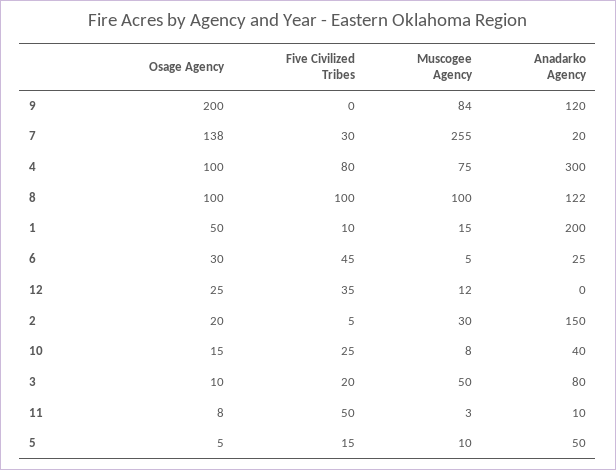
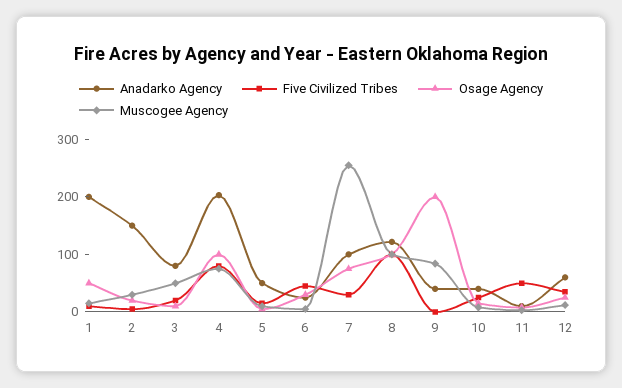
  {
    "Osage Agency": {
      "9": 200,
-     "7": 138,
+     "7": 80,
      "4": 100,
      "8": 100,
      "1": 50,
      "6": 30,
      "12": 25,
      "2": 20,
      "10": 15,
      "3": 10,
      "11": 8,
      "5": 5
    },
    "Five Civilized Tribes": {
      "9": 0,
      "7": 30,
      "4": 80,
      "8": 100,
      "1": 10,
      "6": 45,
      "12": 35,
      "2": 5,
      "10": 25,
      "3": 20,
      "11": 50,
      "5": 15
    },
    "Muscogee Agency": {
      "9": 84,
      "7": 255,
      "4": 75,
      "8": 100,
      "1": 15,
      "6": 5,
      "12": 12,
      "2": 30,
      "10": 8,
      "3": 50,
      "11": 3,
      "5": 10
    },
    "Anadarko Agency": {
-     "9": 120,
+     "9": 40,
-     "7": 20,
+     "7": 100,
-     "4": 300,
+     "4": 200,
      "8": 122,
      "1": 200,
      "6": 25,
-     "12": 0,
+     "12": 60,
      "2": 150,
      "10": 40,
      "3": 80,
      "11": 10,
      "5": 50
    }
  }

